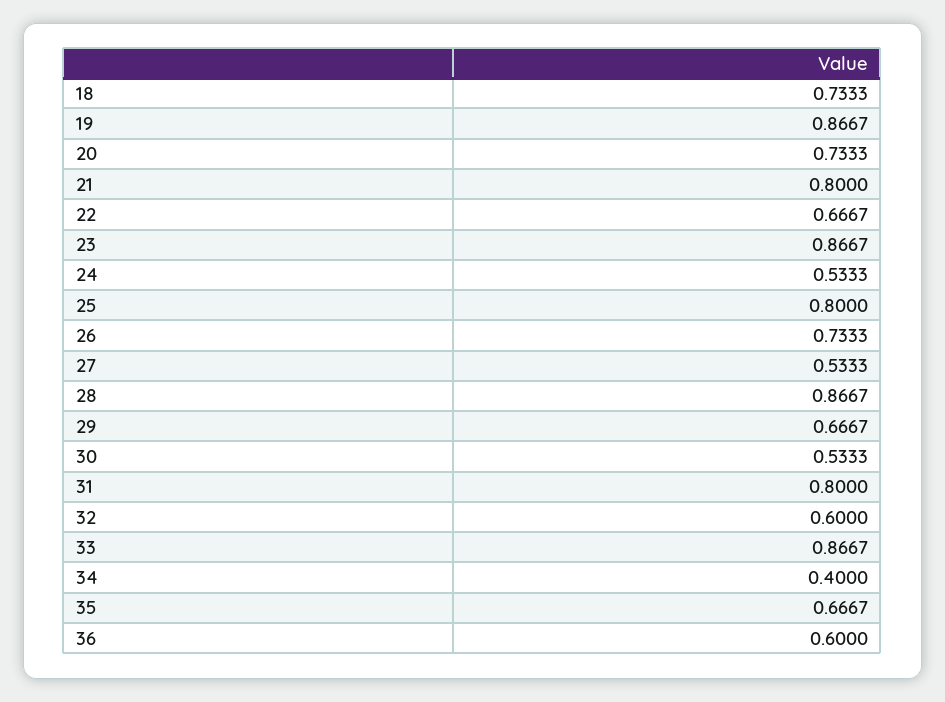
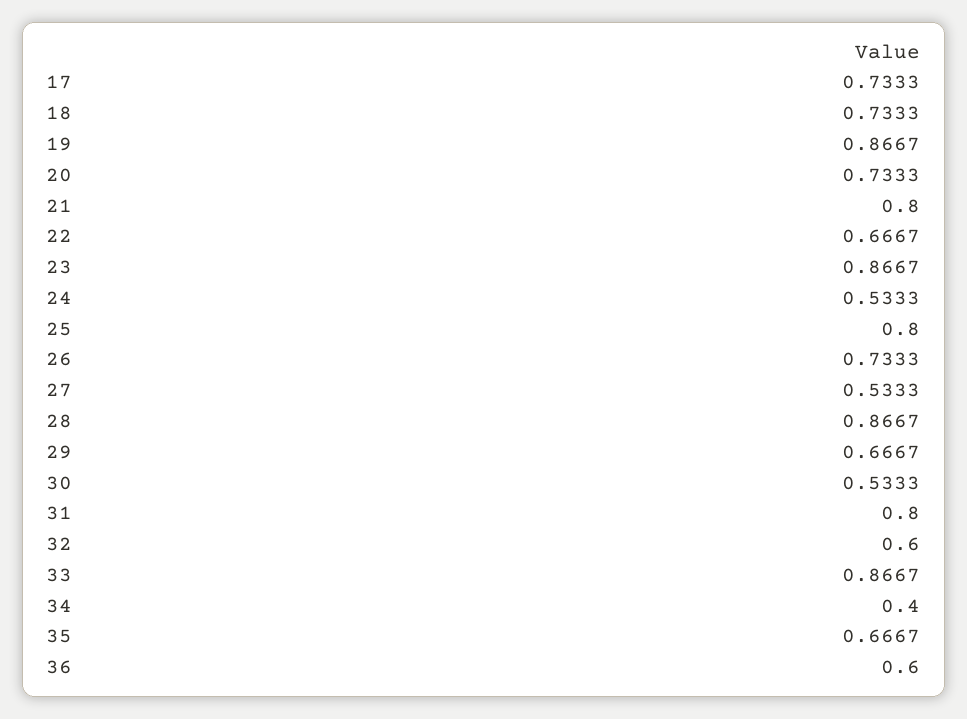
  {
    "18": 0.7333,
    "19": 0.8667,
    "20": 0.7333,
    "21": 0.8,
    "22": 0.6667,
    "23": 0.8667,
    "24": 0.5333,
    "25": 0.8,
    "26": 0.7333,
    "27": 0.5333,
    "28": 0.8667,
    "29": 0.6667,
    "30": 0.5333,
    "31": 0.8,
    "32": 0.6,
    "33": 0.8667,
    "34": 0.4,
    "35": 0.6667,
-   "36": 0.6
+   "36": 0.6,
+   "17": 0.7333
  }

